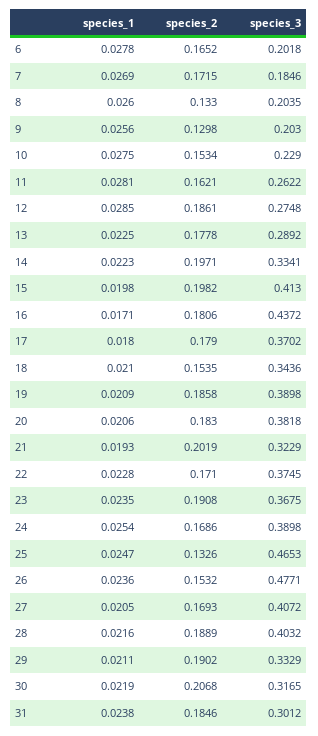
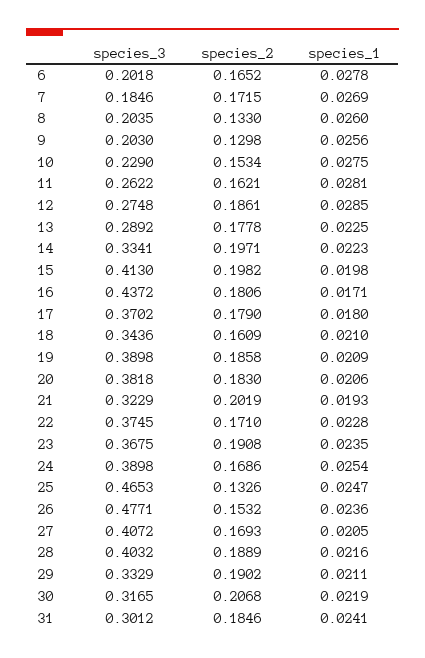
  {
    "species_1": {
      "6": 0.0278,
      "7": 0.0269,
      "8": 0.026,
      "9": 0.0256,
      "10": 0.0275,
      "11": 0.0281,
      "12": 0.0285,
      "13": 0.0225,
      "14": 0.0223,
      "15": 0.0198,
      "16": 0.0171,
      "17": 0.018,
      "18": 0.021,
      "19": 0.0209,
      "20": 0.0206,
      "21": 0.0193,
      "22": 0.0228,
      "23": 0.0235,
      "24": 0.0254,
      "25": 0.0247,
      "26": 0.0236,
      "27": 0.0205,
      "28": 0.0216,
      "29": 0.0211,
      "30": 0.0219,
-     "31": 0.0238
+     "31": 0.0241
    },
    "species_2": {
      "6": 0.1652,
      "7": 0.1715,
      "8": 0.133,
      "9": 0.1298,
      "10": 0.1534,
      "11": 0.1621,
      "12": 0.1861,
      "13": 0.1778,
      "14": 0.1971,
      "15": 0.1982,
      "16": 0.1806,
      "17": 0.179,
-     "18": 0.1535,
+     "18": 0.1609,
      "19": 0.1858,
      "20": 0.183,
      "21": 0.2019,
      "22": 0.171,
      "23": 0.1908,
      "24": 0.1686,
      "25": 0.1326,
      "26": 0.1532,
      "27": 0.1693,
      "28": 0.1889,
      "29": 0.1902,
      "30": 0.2068,
      "31": 0.1846
    },
    "species_3": {
      "6": 0.2018,
      "7": 0.1846,
      "8": 0.2035,
      "9": 0.203,
      "10": 0.229,
      "11": 0.2622,
      "12": 0.2748,
      "13": 0.2892,
      "14": 0.3341,
      "15": 0.413,
      "16": 0.4372,
      "17": 0.3702,
      "18": 0.3436,
      "19": 0.3898,
      "20": 0.3818,
      "21": 0.3229,
      "22": 0.3745,
      "23": 0.3675,
      "24": 0.3898,
      "25": 0.4653,
      "26": 0.4771,
      "27": 0.4072,
      "28": 0.4032,
      "29": 0.3329,
      "30": 0.3165,
      "31": 0.3012
    }
  }

